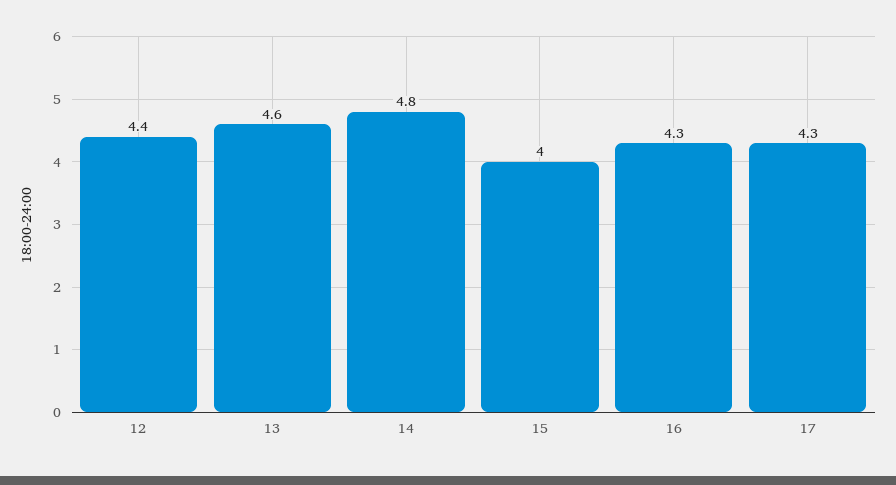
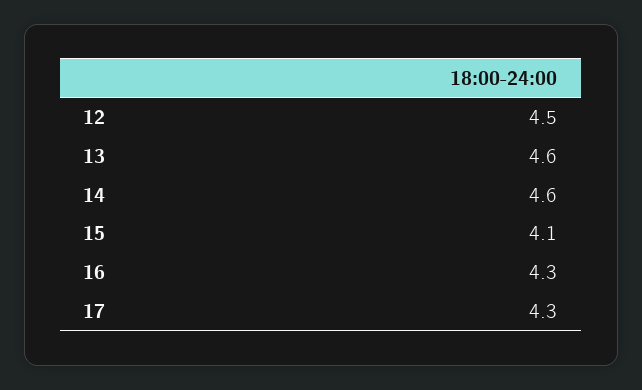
  {
-   "12": 4.4,
+   "12": 4.5,
    "13": 4.6,
-   "14": 4.8,
+   "14": 4.6,
-   "15": 4,
+   "15": 4.1,
    "16": 4.3,
    "17": 4.3
  }

